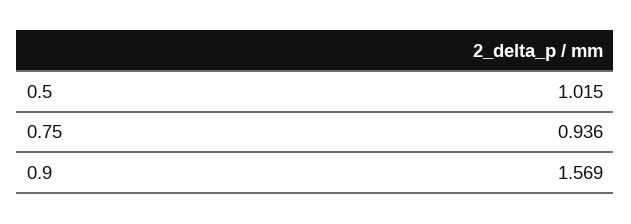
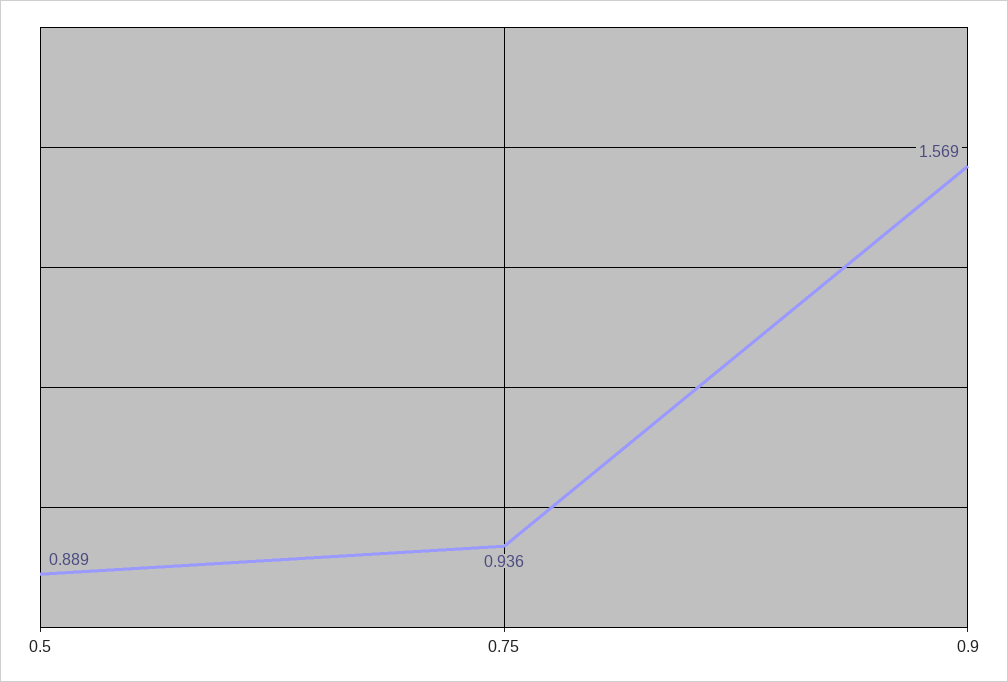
  {
-   "0.5": 1.015,
+   "0.5": 0.889,
    "0.75": 0.936,
    "0.9": 1.569
  }

